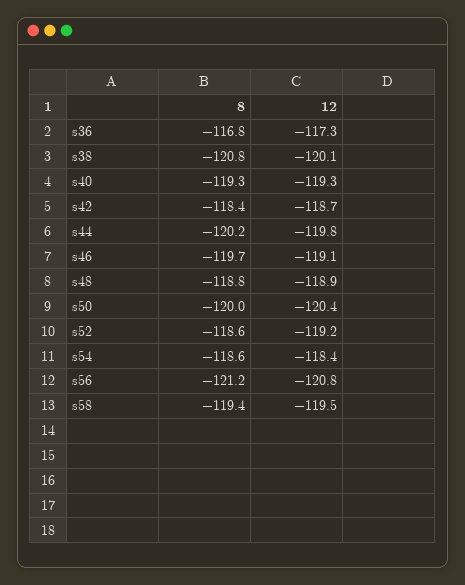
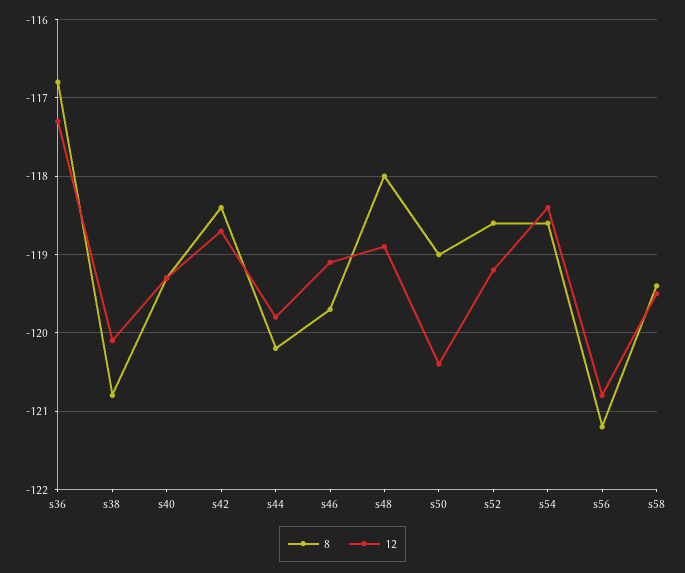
  {
    "8": {
      "s36": -116.8,
      "s38": -120.8,
      "s40": -119.3,
      "s42": -118.4,
      "s44": -120.2,
      "s46": -119.7,
-     "s48": -118.8,
+     "s48": -118,
-     "s50": -120,
+     "s50": -119,
      "s52": -118.6,
      "s54": -118.6,
      "s56": -121.2,
      "s58": -119.4
    },
    "12": {
      "s36": -117.3,
      "s38": -120.1,
      "s40": -119.3,
      "s42": -118.7,
      "s44": -119.8,
      "s46": -119.1,
      "s48": -118.9,
      "s50": -120.4,
      "s52": -119.2,
      "s54": -118.4,
      "s56": -120.8,
      "s58": -119.5
    }
  }

